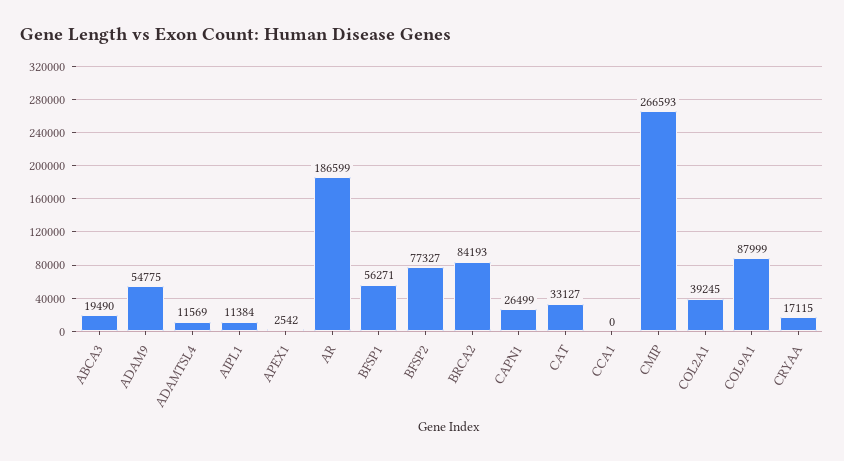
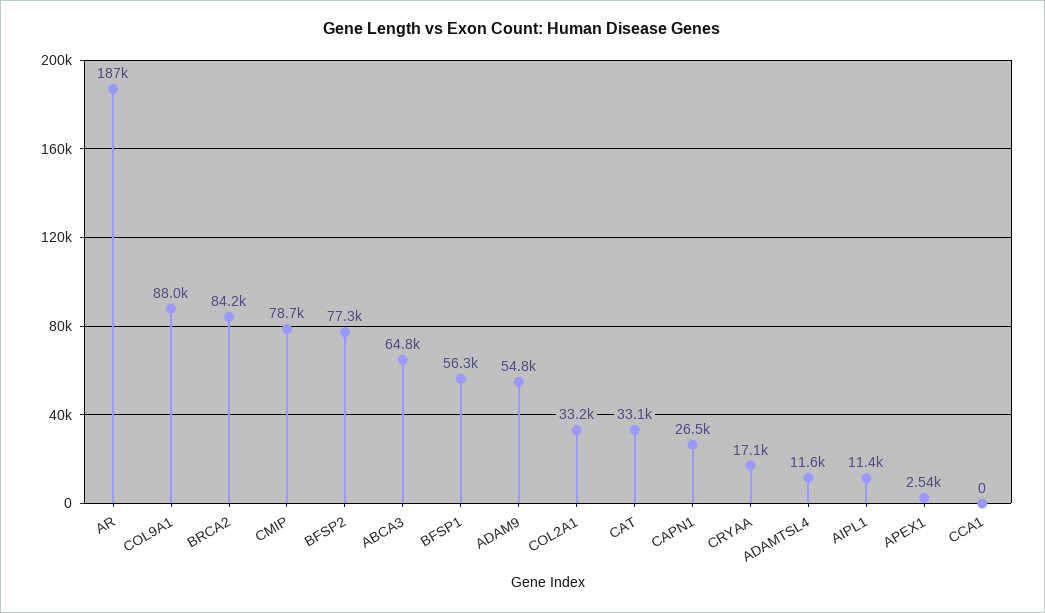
  {
-   "ABCA3": 19490,
+   "ABCA3": 64800,
    "ADAM9": 54775,
    "ADAMTSL4": 11569,
    "AIPL1": 11384,
    "APEX1": 2542,
    "AR": 186599,
    "BFSP1": 56271,
    "BFSP2": 77327,
    "BRCA2": 84193,
    "CAPN1": 26499,
    "CAT": 33127,
    "CCA1": 0,
-   "CMIP": 266593,
+   "CMIP": 78700,
-   "COL2A1": 39245,
+   "COL2A1": 33200,
    "COL9A1": 87999,
    "CRYAA": 17115
  }

